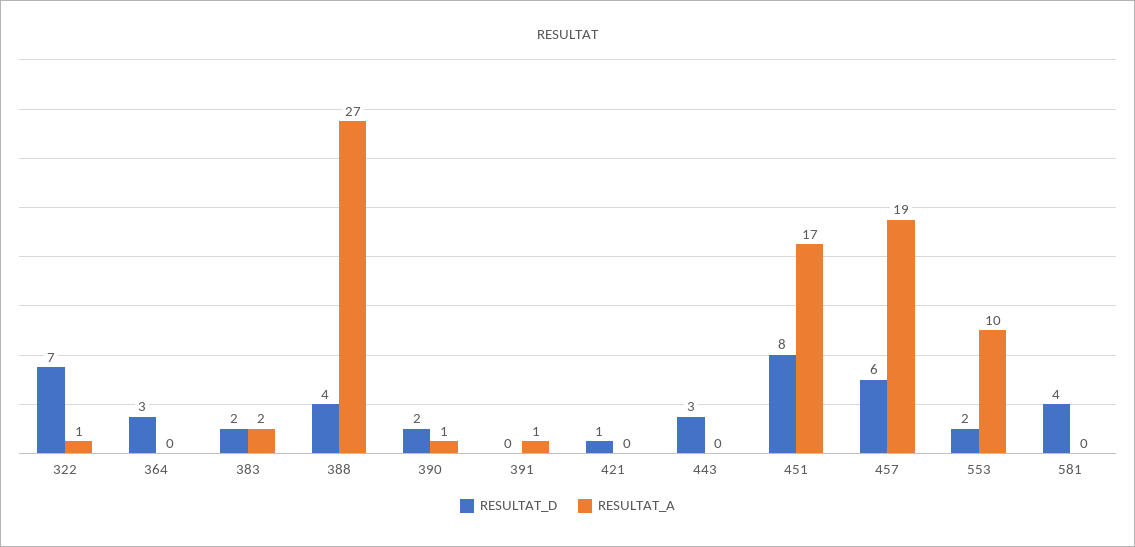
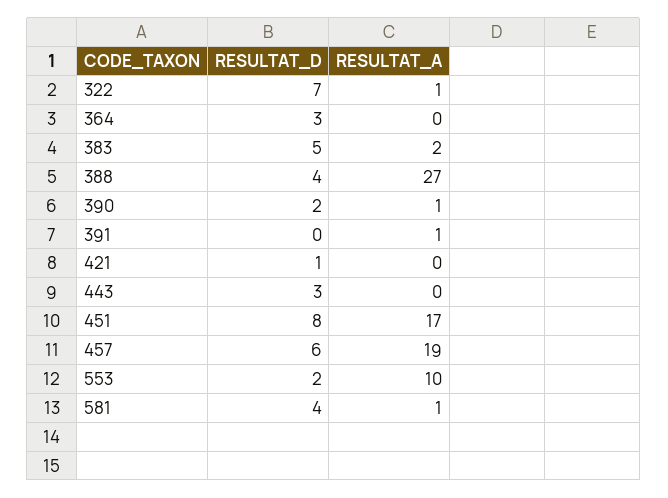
  {
    "RESULTAT_D": {
      "322": 7,
      "364": 3,
-     "383": 2,
+     "383": 5,
      "388": 4,
      "390": 2,
      "391": 0,
      "421": 1,
      "443": 3,
      "451": 8,
      "457": 6,
      "553": 2,
      "581": 4
    },
    "RESULTAT_A": {
      "322": 1,
      "364": 0,
      "383": 2,
      "388": 27,
      "390": 1,
      "391": 1,
      "421": 0,
      "443": 0,
      "451": 17,
      "457": 19,
      "553": 10,
-     "581": 0
+     "581": 1
    }
  }

